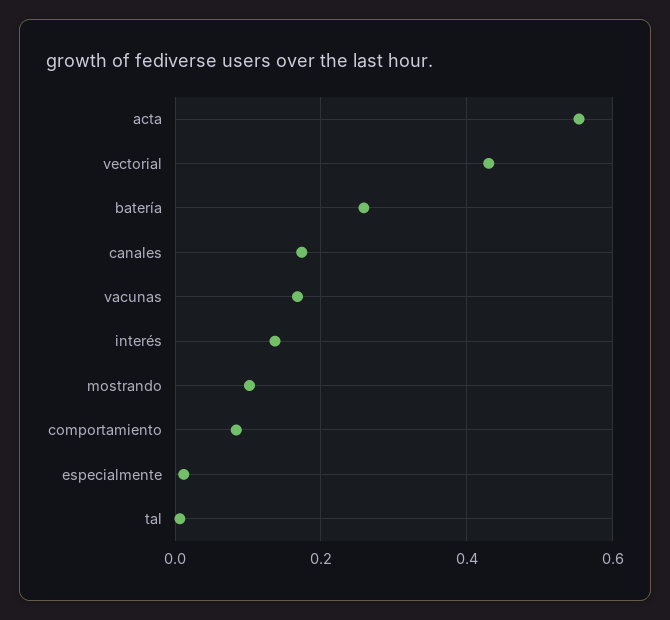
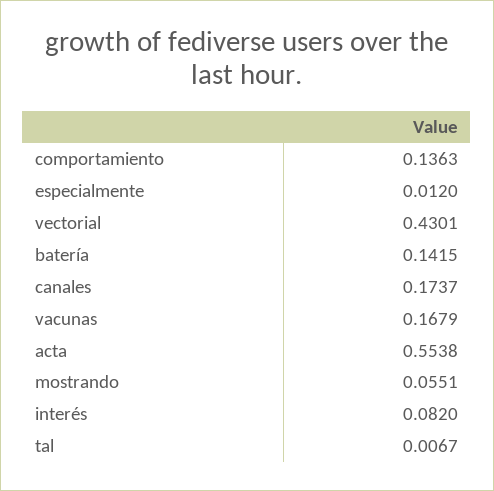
  {
    "acta": 0.5538,
    "vectorial": 0.4301,
-   "batería": 0.26,
+   "batería": 0.1415,
    "canales": 0.1737,
    "vacunas": 0.1679,
-   "interés": 0.14,
+   "interés": 0.082,
-   "mostrando": 0.1,
+   "mostrando": 0.0551,
-   "comportamiento": 0.08,
+   "comportamiento": 0.1363,
    "especialmente": 0.012,
    "tal": 0.0067
  }

